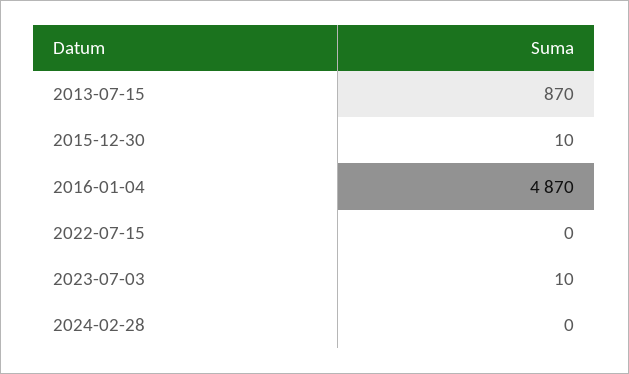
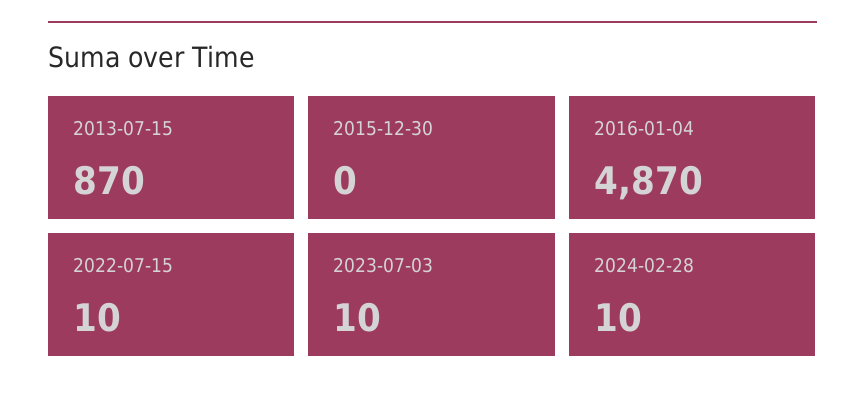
  {
    "2013-07-15": 870,
-   "2015-12-30": 10,
+   "2015-12-30": 0,
    "2016-01-04": 4870,
-   "2022-07-15": 0,
+   "2022-07-15": 10,
    "2023-07-03": 10,
-   "2024-02-28": 0
+   "2024-02-28": 10
  }

